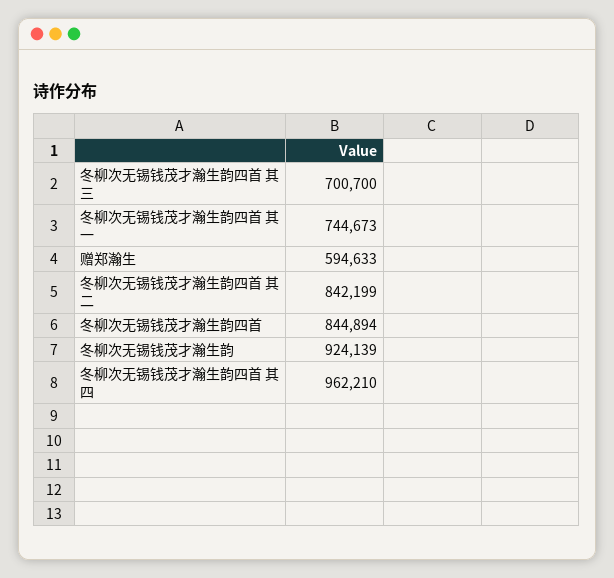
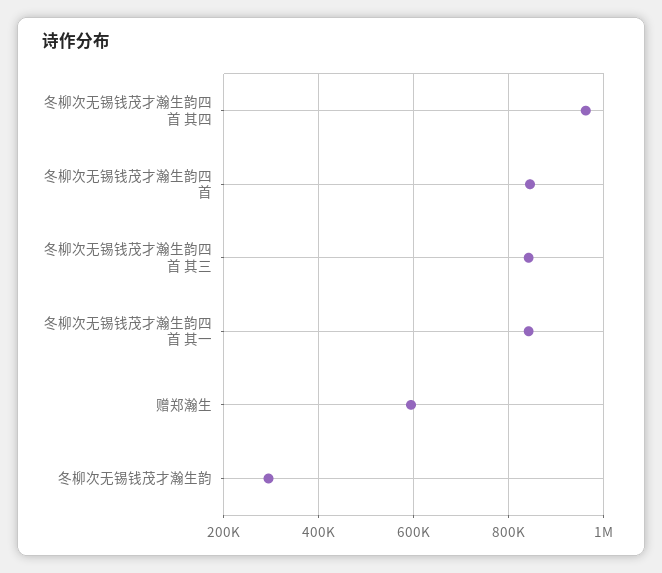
  {
-   "冬柳次无锡钱茂才瀚生韵四首 其三": 700700,
+   "冬柳次无锡钱茂才瀚生韵四首 其三": 840000,
-   "冬柳次无锡钱茂才瀚生韵四首 其一": 744673,
+   "冬柳次无锡钱茂才瀚生韵四首 其一": 840000,
    "赠郑瀚生": 594633,
-   "冬柳次无锡钱茂才瀚生韵四首 其二": 842199,
    "冬柳次无锡钱茂才瀚生韵四首": 844894,
-   "冬柳次无锡钱茂才瀚生韵": 924139,
+   "冬柳次无锡钱茂才瀚生韵": 300000,
    "冬柳次无锡钱茂才瀚生韵四首 其四": 962210
  }

